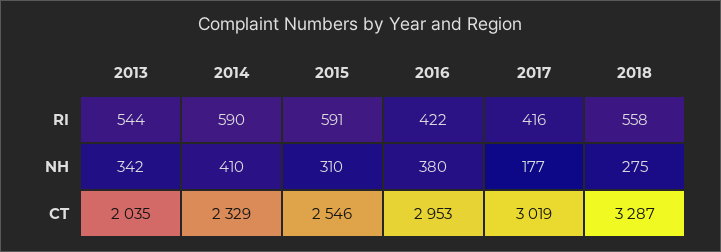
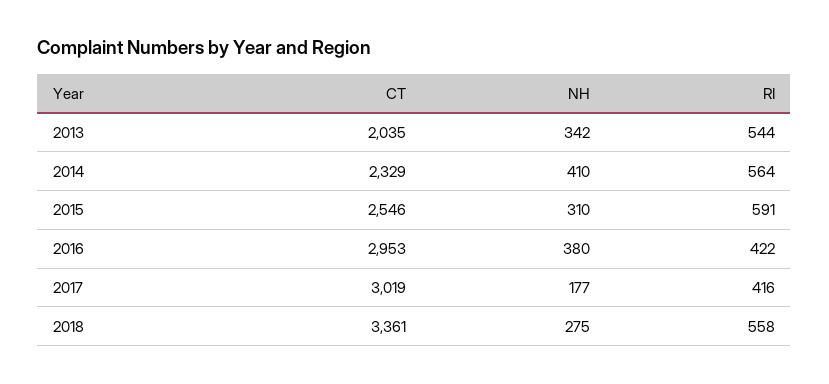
  {
    "2013": {
      "RI": 544,
      "NH": 342,
      "CT": 2035
    },
    "2014": {
-     "RI": 590,
+     "RI": 564,
      "NH": 410,
      "CT": 2329
    },
    "2015": {
      "RI": 591,
      "NH": 310,
      "CT": 2546
    },
    "2016": {
      "RI": 422,
      "NH": 380,
      "CT": 2953
    },
    "2017": {
      "RI": 416,
      "NH": 177,
      "CT": 3019
    },
    "2018": {
      "RI": 558,
      "NH": 275,
-     "CT": 3287
+     "CT": 3361
    }
  }

